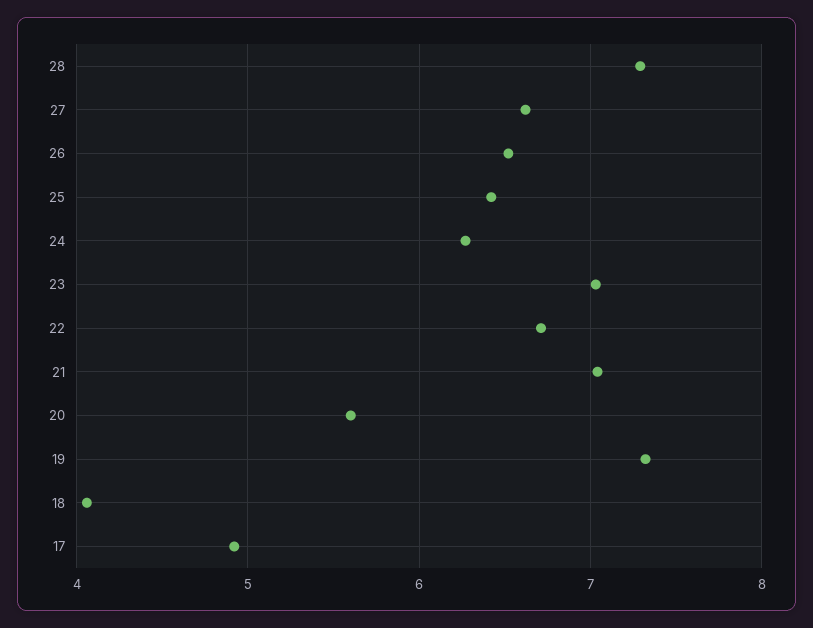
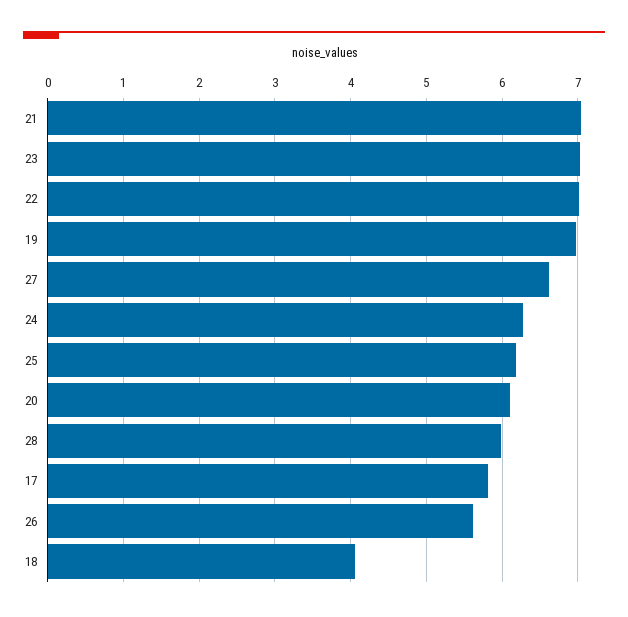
  {
-   "28": 7.3,
+   "28": 6,
    "27": 6.6,
-   "26": 6.5,
+   "26": 5.6,
-   "25": 6.4,
+   "25": 6.2,
    "24": 6.3,
    "23": 7,
-   "22": 6.7,
+   "22": 7,
    "21": 7,
-   "20": 5.6,
+   "20": 6.1,
-   "19": 7.3,
+   "19": 7,
    "18": 4.1,
-   "17": 4.9
+   "17": 5.8
  }

